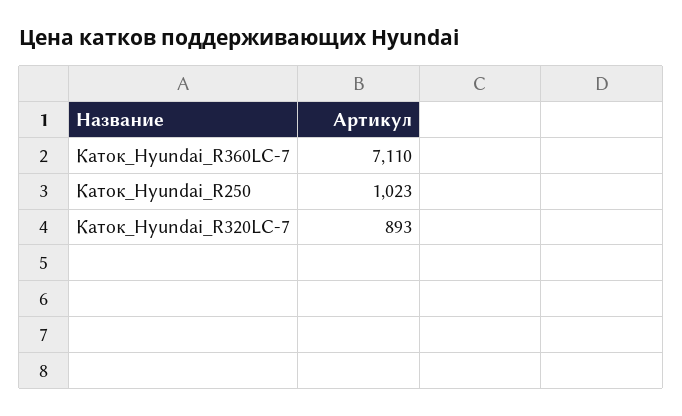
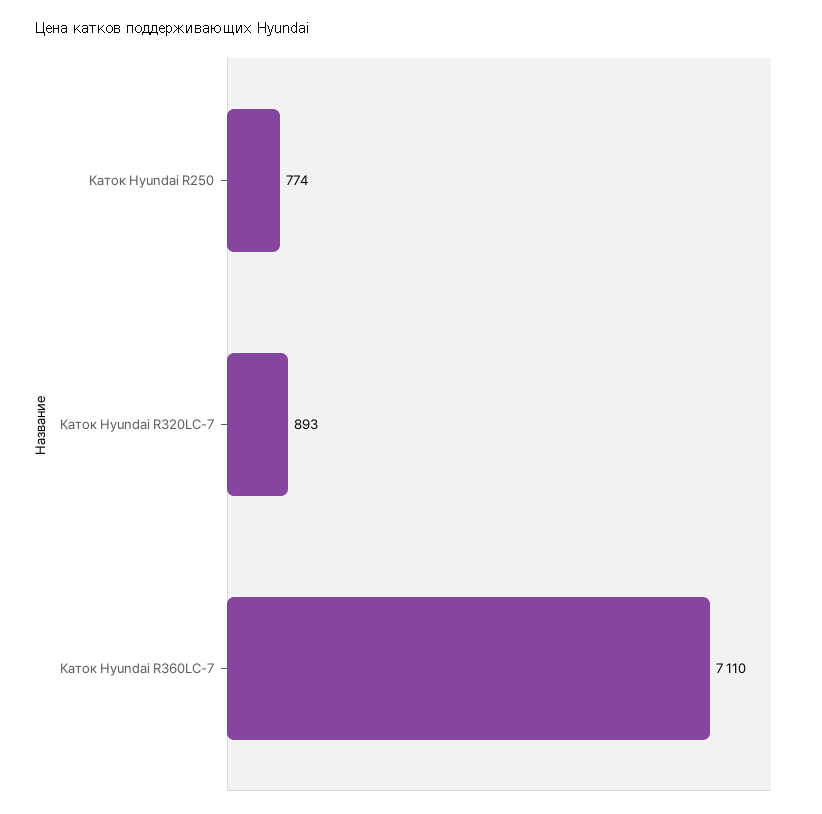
  {
    "Каток_Hyundai_R360LC-7": 7110,
-   "Каток_Hyundai_R250": 1023,
+   "Каток_Hyundai_R250": 774,
    "Каток_Hyundai_R320LC-7": 893
  }

